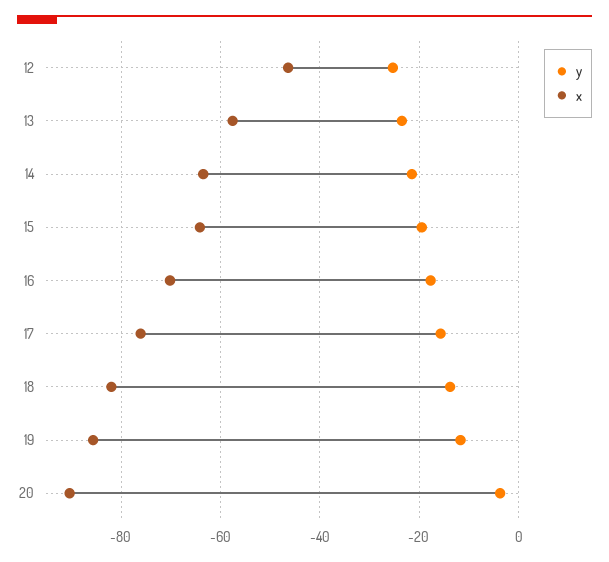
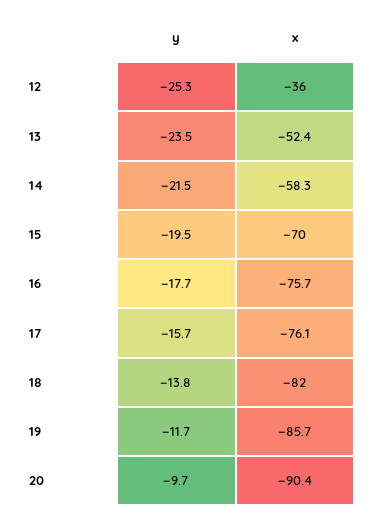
  {
    "y": {
      "12": -25.3,
      "13": -23.5,
      "14": -21.5,
      "15": -19.5,
      "16": -17.7,
      "17": -15.7,
      "18": -13.8,
      "19": -11.7,
-     "20": -4
+     "20": -9.7
    },
    "x": {
-     "12": -46,
+     "12": -36,
-     "13": -58,
+     "13": -52.4,
-     "14": -64,
+     "14": -58.3,
-     "15": -64,
+     "15": -70,
-     "16": -70,
+     "16": -75.7,
      "17": -76.1,
      "18": -82,
      "19": -85.7,
      "20": -90.4
    }
  }

